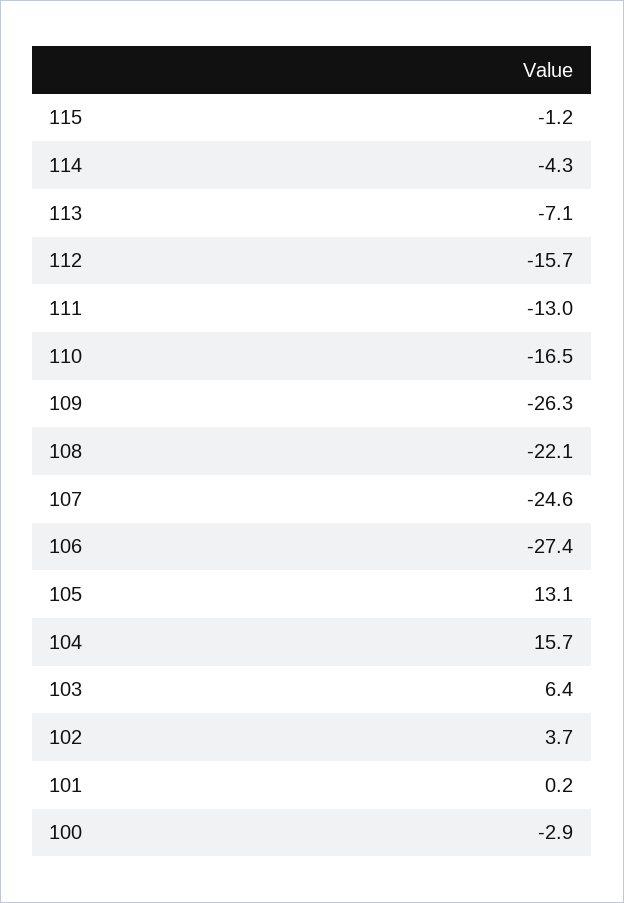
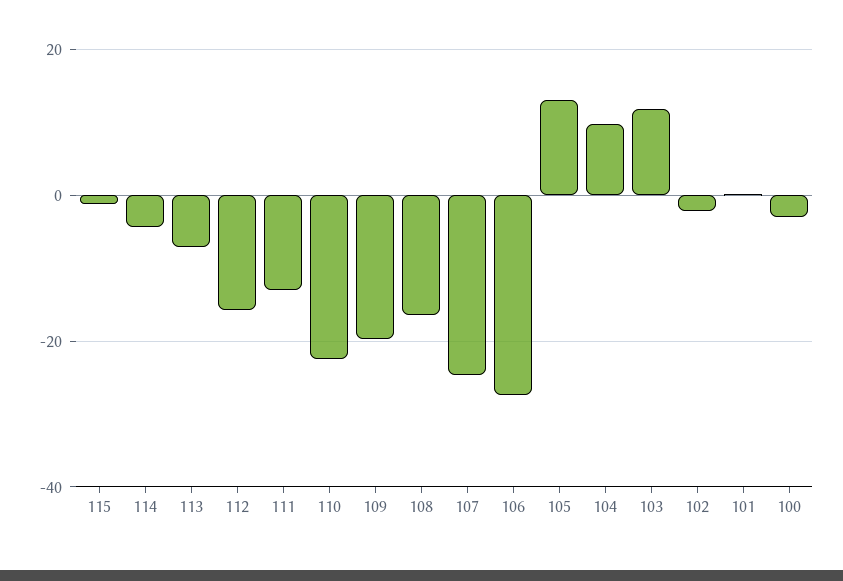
  {
    "115": -1.2,
    "114": -4.3,
    "113": -7.1,
    "112": -15.7,
    "111": -13,
-   "110": -16.5,
+   "110": -22,
-   "109": -26.3,
+   "109": -20,
-   "108": -22.1,
+   "108": -16,
    "107": -24.6,
    "106": -27.4,
    "105": 13.1,
-   "104": 15.7,
+   "104": 10,
-   "103": 6.4,
+   "103": 12,
-   "102": 3.7,
+   "102": -2,
    "101": 0.2,
    "100": -2.9
  }

